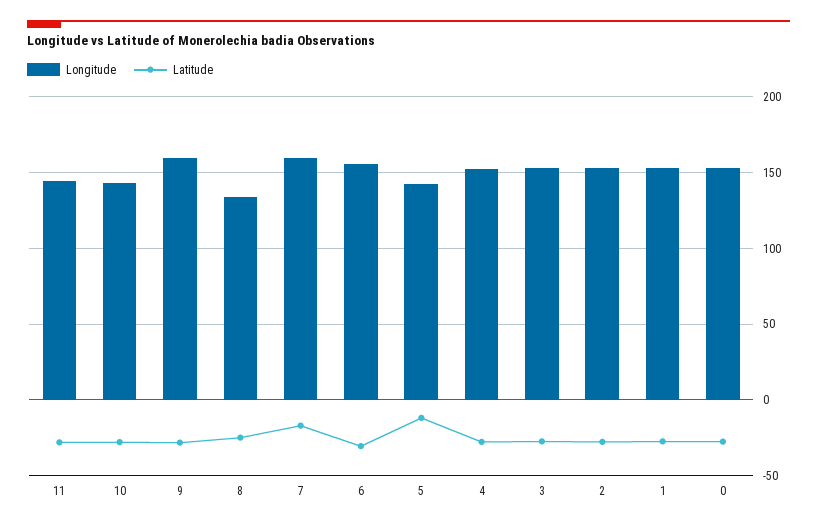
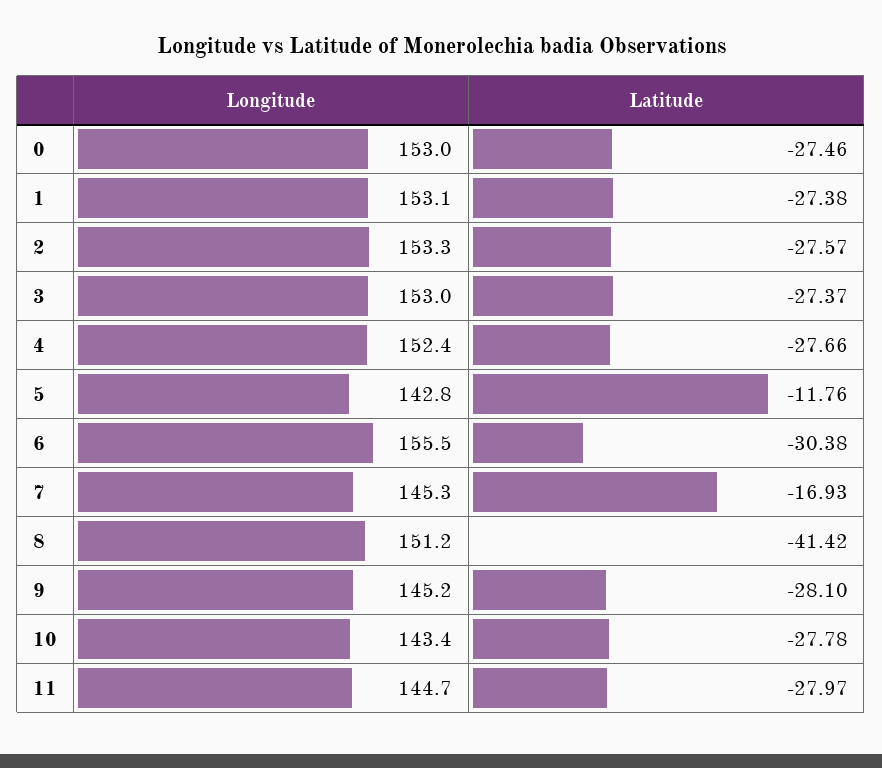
  {
    "Longitude": {
      "11": 144.7,
      "10": 143.4,
-     "9": 160,
+     "9": 145.2,
-     "8": 135,
+     "8": 151.2,
-     "7": 160,
+     "7": 145.3,
      "6": 155.5,
      "5": 142.8,
      "4": 152.4,
      "3": 153,
      "2": 153.3,
      "1": 153.1,
      "0": 153
    },
    "Latitude": {
      "11": -27.97,
      "10": -27.78,
      "9": -28.1,
-     "8": -25,
+     "8": -41.42,
      "7": -16.93,
      "6": -30.38,
      "5": -11.76,
      "4": -27.66,
      "3": -27.37,
      "2": -27.57,
      "1": -27.38,
      "0": -27.46
    }
  }

